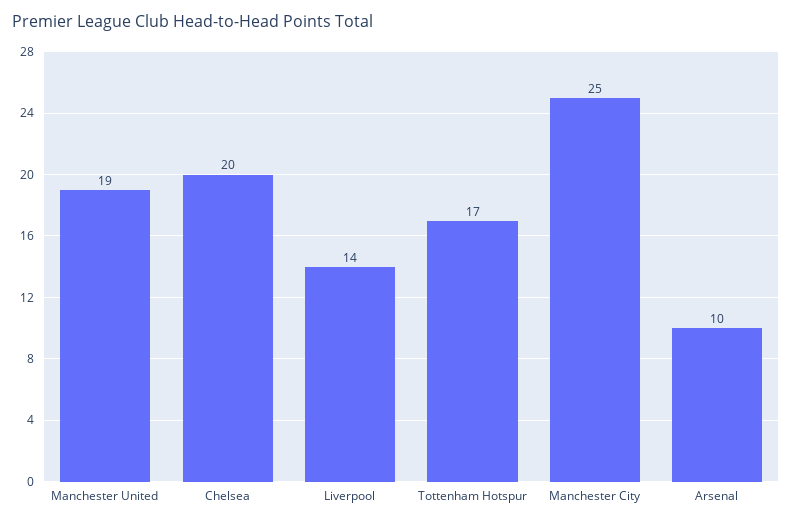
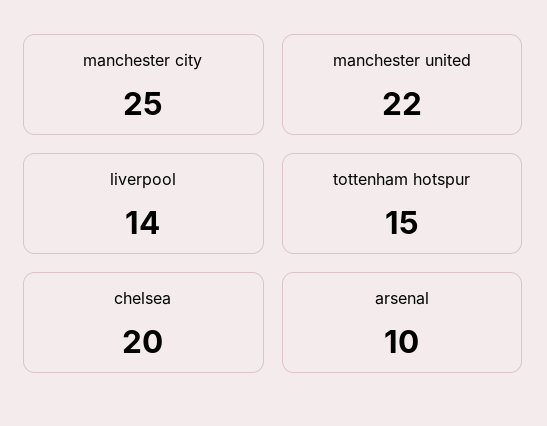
  {
-   "Manchester United": 19,
+   "Manchester United": 22,
    "Chelsea": 20,
    "Liverpool": 14,
-   "Tottenham Hotspur": 17,
+   "Tottenham Hotspur": 15,
    "Manchester City": 25,
    "Arsenal": 10
  }

